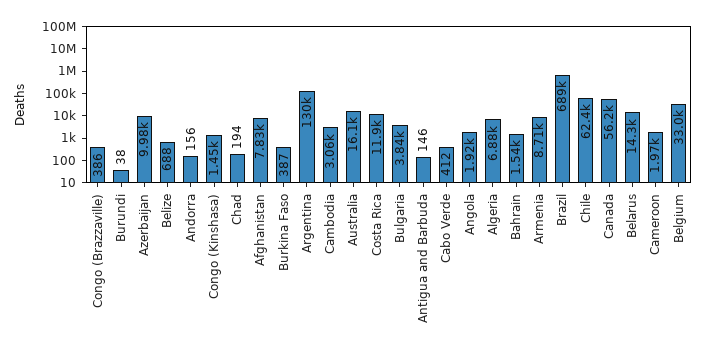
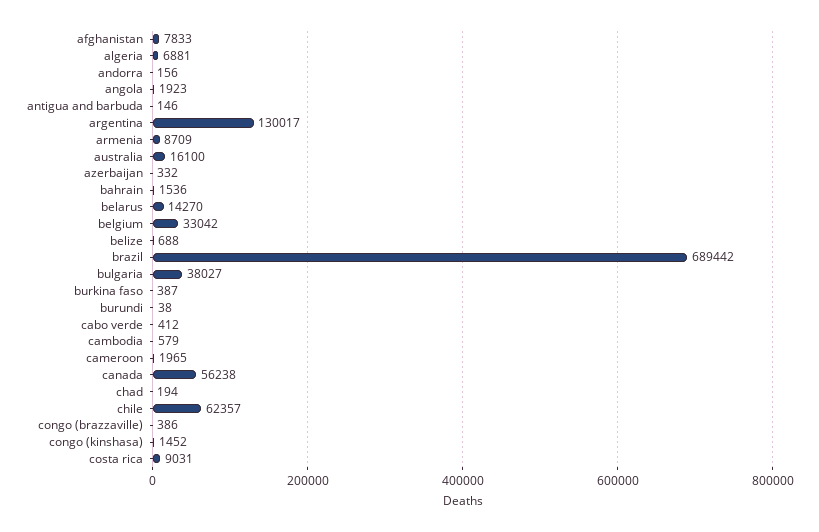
  {
    "Congo (Brazzaville)": 386,
    "Burundi": 38,
-   "Azerbaijan": 9980,
+   "Azerbaijan": 332,
    "Belize": 688,
    "Andorra": 156,
    "Congo (Kinshasa)": 1452,
    "Chad": 194,
    "Afghanistan": 7833,
    "Burkina Faso": 387,
    "Argentina": 130017,
-   "Cambodia": 3060,
+   "Cambodia": 579,
    "Australia": 16100,
-   "Costa Rica": 11900,
+   "Costa Rica": 9031,
-   "Bulgaria": 3840,
+   "Bulgaria": 38027,
    "Antigua and Barbuda": 146,
    "Cabo Verde": 412,
    "Angola": 1923,
    "Algeria": 6881,
    "Bahrain": 1536,
    "Armenia": 8709,
    "Brazil": 689442,
    "Chile": 62357,
    "Canada": 56238,
    "Belarus": 14270,
    "Cameroon": 1965,
    "Belgium": 33042
  }

